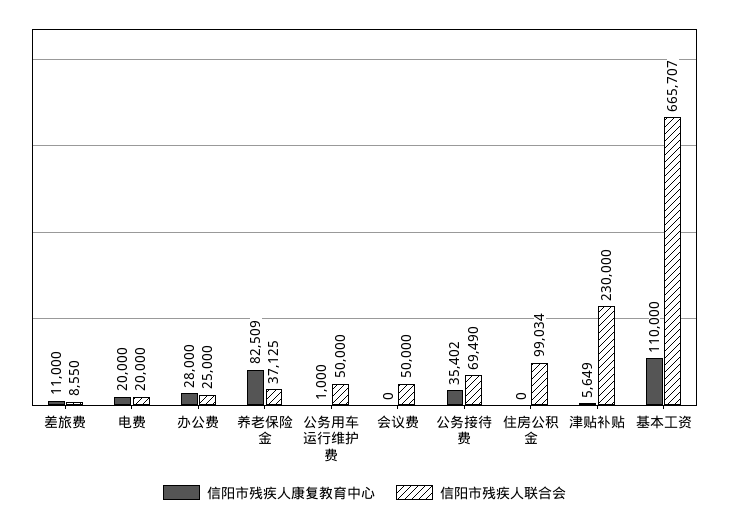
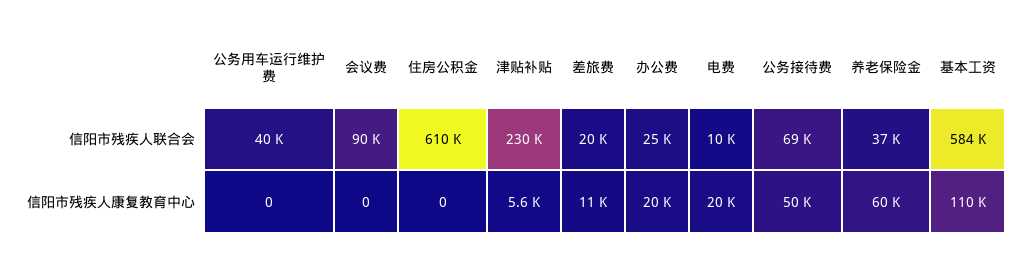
  {
    "信阳市残疾人康复教育中心": {
      "差旅费": 11000,
      "电费": 20000,
-     "办公费": 28000,
+     "办公费": 20000,
-     "养老保险金": 82509,
+     "养老保险金": 60000,
-     "公务用车运行维护费": 1000,
+     "公务用车运行维护费": 0,
      "会议费": 0,
-     "公务接待费": 35402,
+     "公务接待费": 50000,
      "住房公积金": 0,
      "津贴补贴": 5649,
      "基本工资": 110000
    },
    "信阳市残疾人联合会": {
-     "差旅费": 8550,
+     "差旅费": 20000,
-     "电费": 20000,
+     "电费": 10000,
      "办公费": 25000,
      "养老保险金": 37125,
-     "公务用车运行维护费": 50000,
+     "公务用车运行维护费": 40000,
-     "会议费": 50000,
+     "会议费": 90000,
      "公务接待费": 69490,
-     "住房公积金": 99034,
+     "住房公积金": 610000,
      "津贴补贴": 230000,
-     "基本工资": 665707
+     "基本工资": 584000
    }
  }

